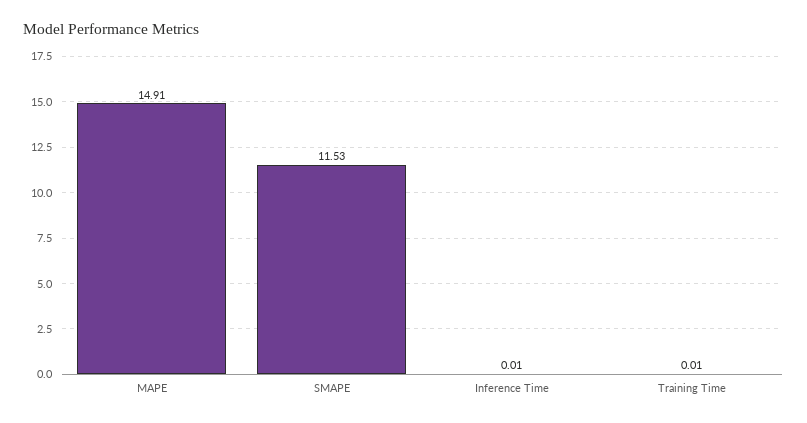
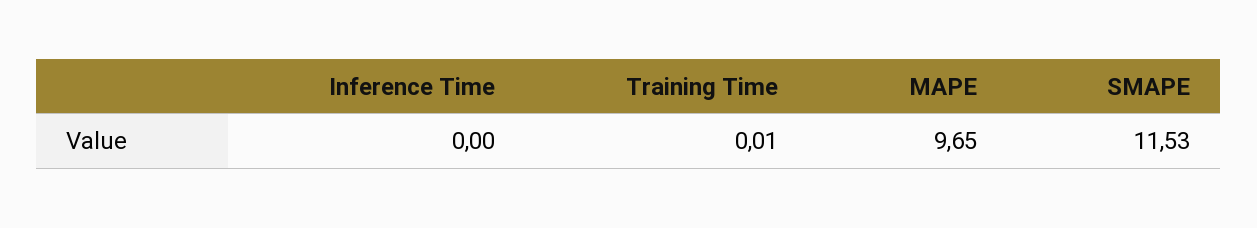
  {
-   "MAPE": 14.91,
+   "MAPE": 9.65,
    "SMAPE": 11.53,
-   "Inference Time": 0.01,
+   "Inference Time": 0,
    "Training Time": 0.01
  }

